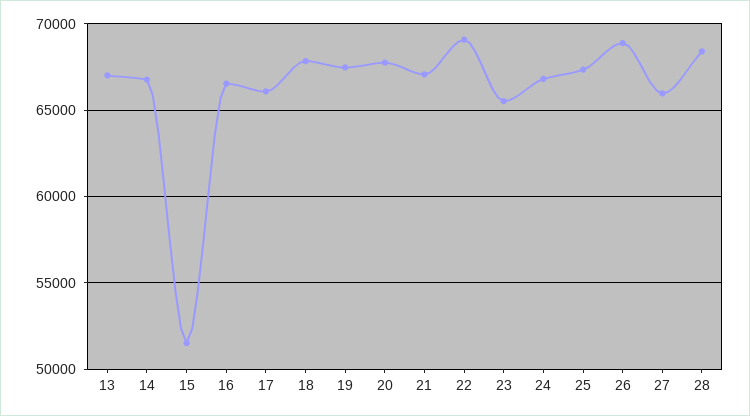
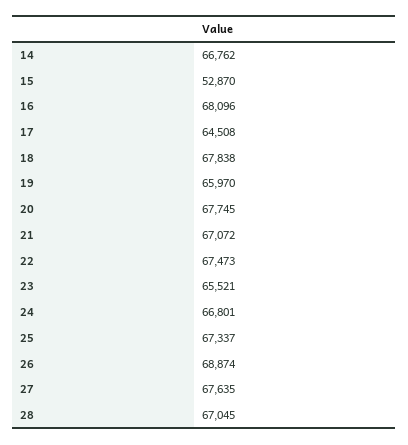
  {
-   "13": 67000,
    "14": 66762,
-   "15": 51500,
+   "15": 52870,
-   "16": 66500,
+   "16": 68096,
-   "17": 66000,
+   "17": 64508,
    "18": 67838,
-   "19": 67500,
+   "19": 65970,
    "20": 67745,
    "21": 67072,
-   "22": 69000,
+   "22": 67473,
    "23": 65521,
    "24": 66801,
    "25": 67337,
    "26": 68874,
-   "27": 66000,
+   "27": 67635,
-   "28": 68500
+   "28": 67045
  }

